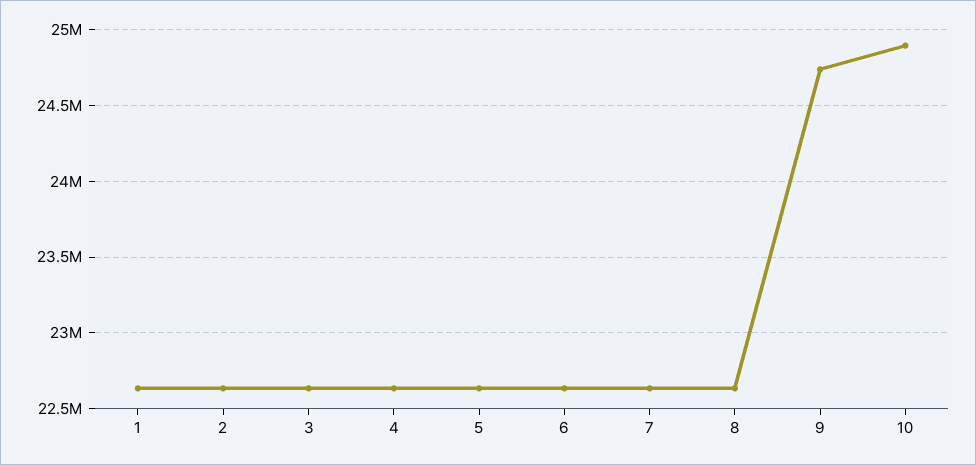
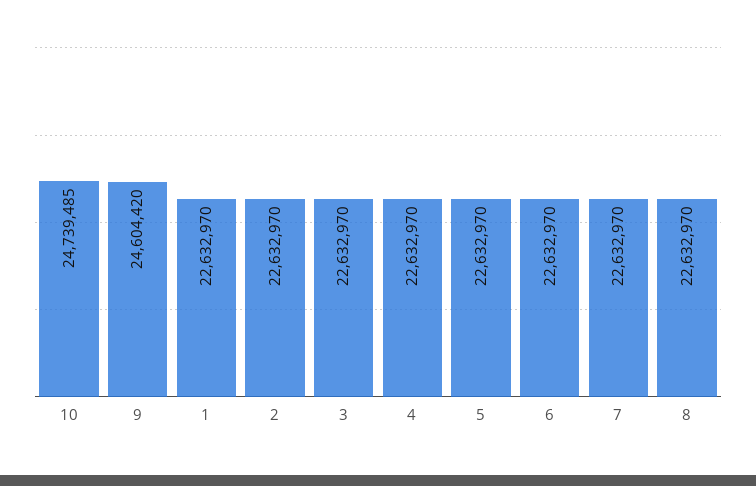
  {
    "1": 22632970,
    "2": 22632970,
    "3": 22632970,
    "4": 22632970,
    "5": 22632970,
    "6": 22632970,
    "7": 22632970,
    "8": 22632970,
-   "9": 24750000,
+   "9": 24604420,
-   "10": 24900000
+   "10": 24739485
  }

